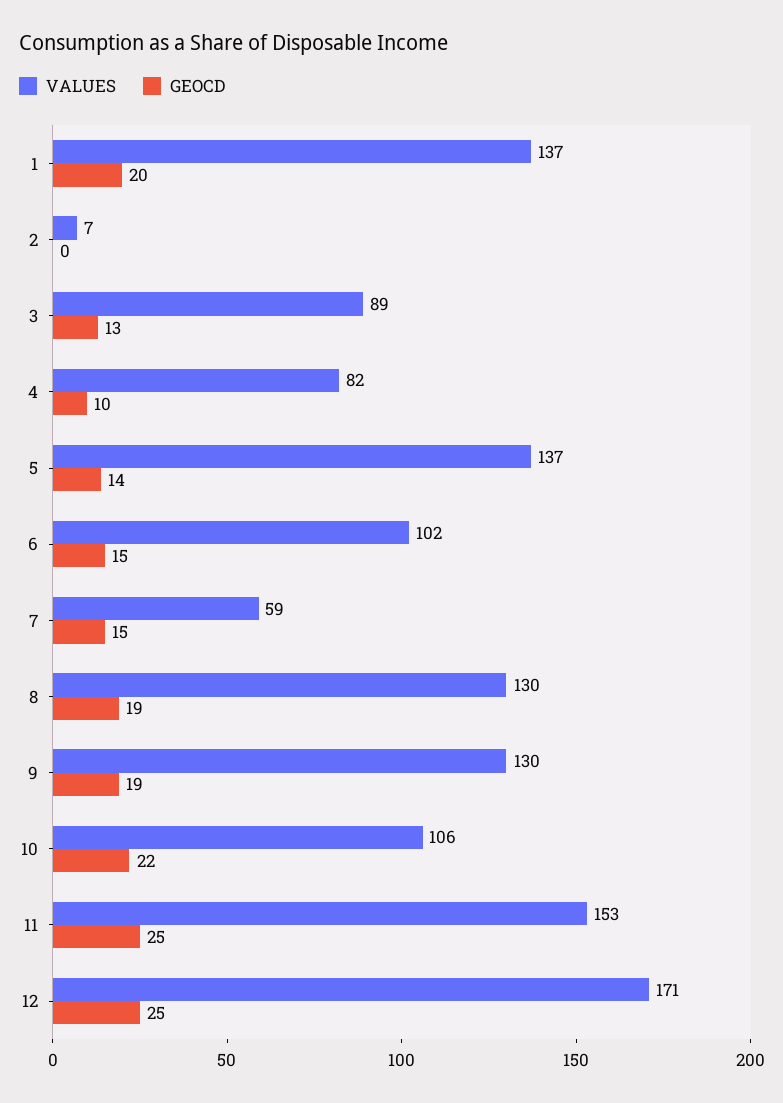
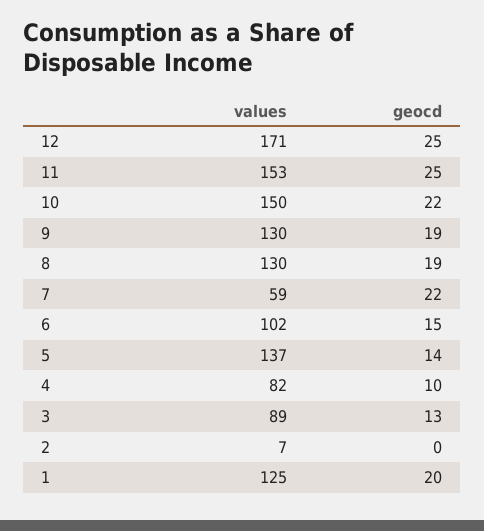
  {
    "VALUES": {
-     "1": 137,
+     "1": 125,
      "2": 7,
      "3": 89,
      "4": 82,
      "5": 137,
      "6": 102,
      "7": 59,
      "8": 130,
      "9": 130,
-     "10": 106,
+     "10": 150,
      "11": 153,
      "12": 171
    },
    "GEOCD": {
      "1": 20,
      "2": 0,
      "3": 13,
      "4": 10,
      "5": 14,
      "6": 15,
-     "7": 15,
+     "7": 22,
      "8": 19,
      "9": 19,
      "10": 22,
      "11": 25,
      "12": 25
    }
  }

